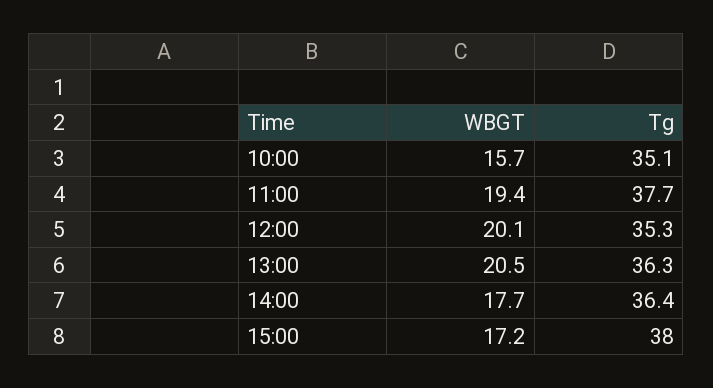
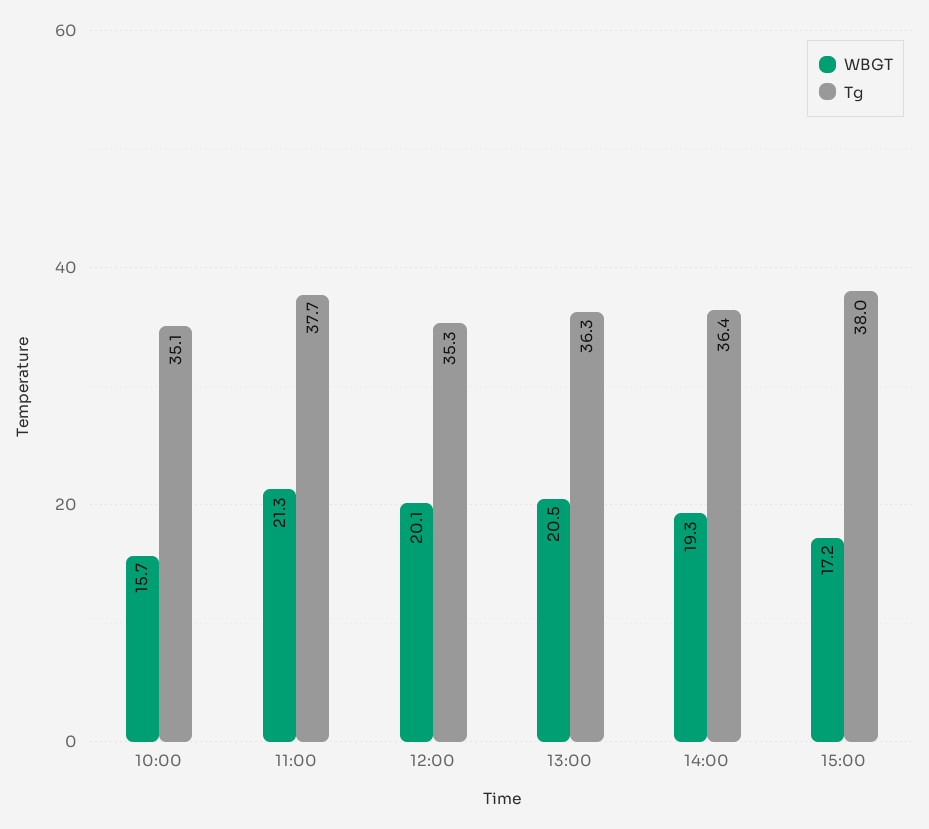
  {
    "WBGT": {
      "10:00": 15.7,
-     "11:00": 19.4,
+     "11:00": 21.3,
      "12:00": 20.1,
      "13:00": 20.5,
-     "14:00": 17.7,
+     "14:00": 19.3,
      "15:00": 17.2
    },
    "Tg": {
      "10:00": 35.1,
      "11:00": 37.7,
      "12:00": 35.3,
      "13:00": 36.3,
      "14:00": 36.4,
      "15:00": 38
    }
  }

